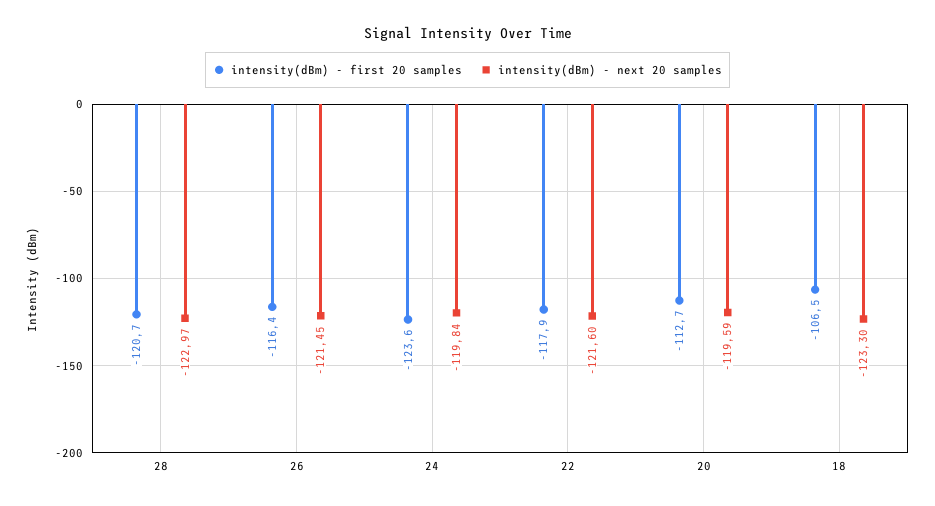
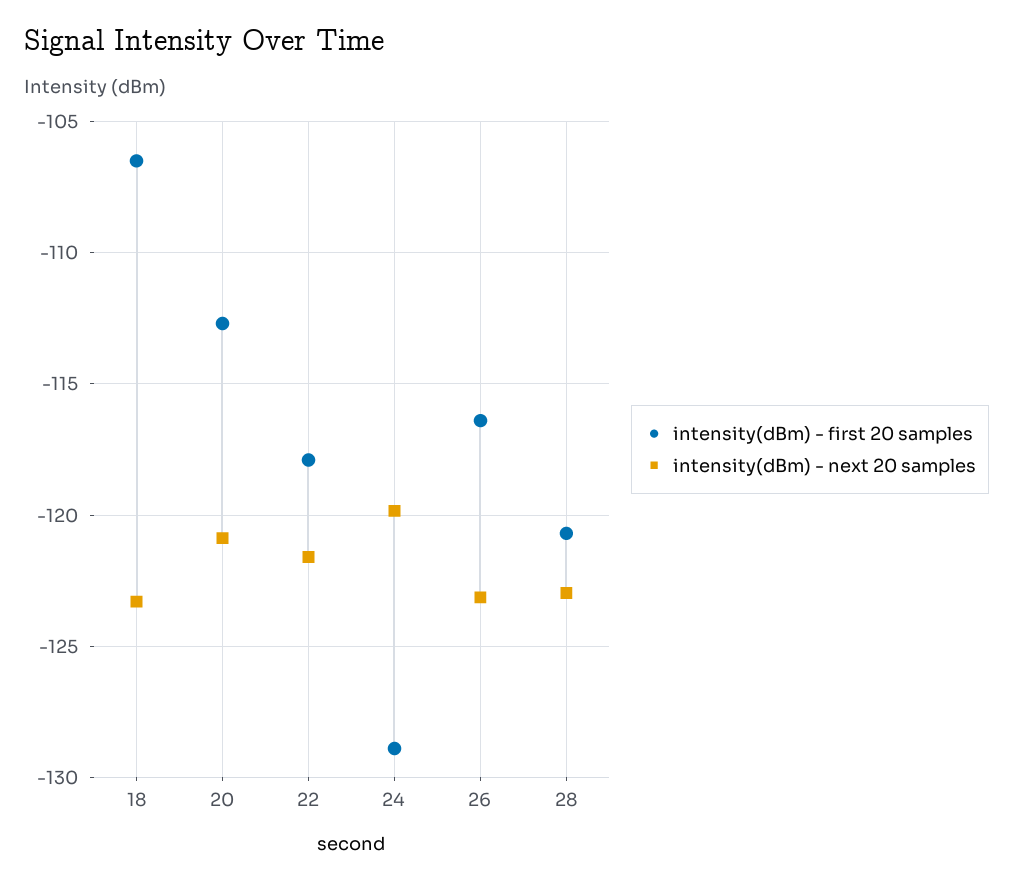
  {
    "intensity(dBm) - first 20 samples": {
      "28": -120.7,
      "26": -116.4,
-     "24": -123.6,
+     "24": -129,
      "22": -117.9,
      "20": -112.7,
      "18": -106.5
    },
    "intensity(dBm) - next 20 samples": {
      "28": -122.97,
-     "26": -121.45,
+     "26": -123,
      "24": -119.84,
      "22": -121.6,
-     "20": -119.59,
+     "20": -121,
      "18": -123.3
    }
  }

